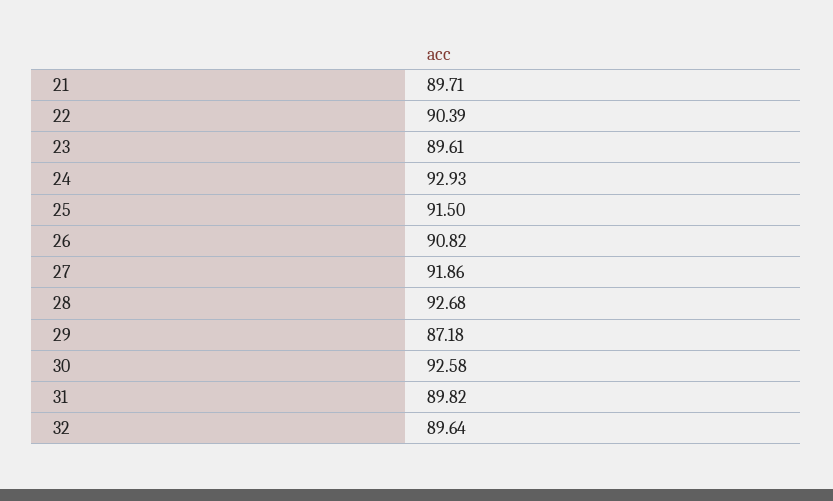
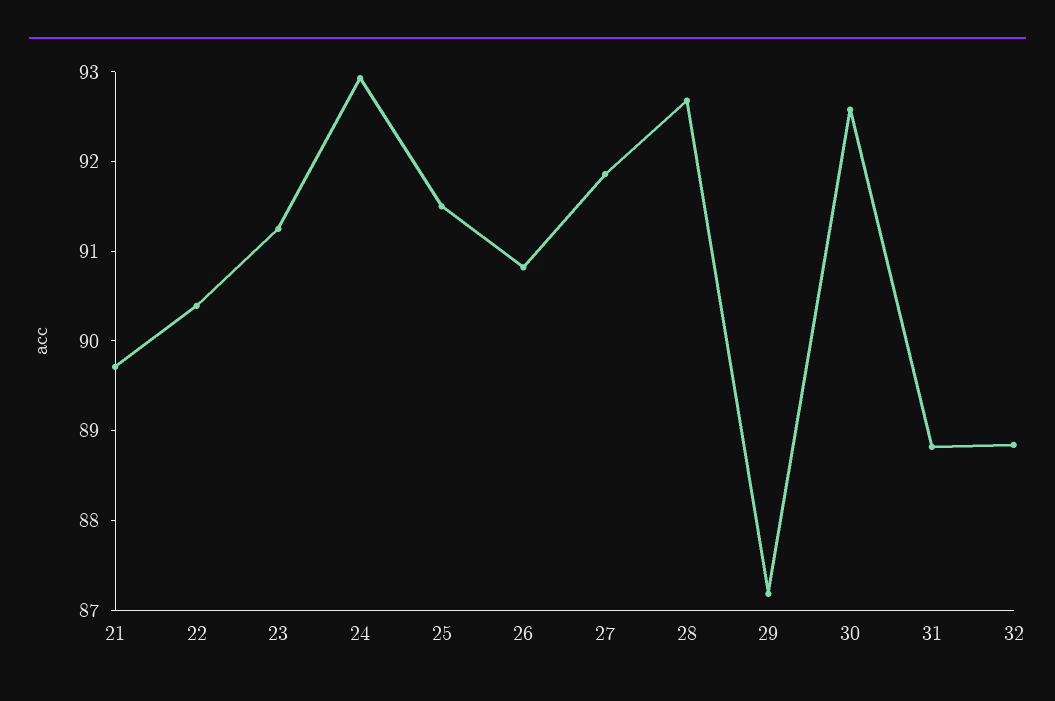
  {
    "21": 89.71,
    "22": 90.39,
-   "23": 89.61,
+   "23": 91.2,
    "24": 92.93,
    "25": 91.5,
    "26": 90.82,
    "27": 91.86,
    "28": 92.68,
    "29": 87.18,
    "30": 92.58,
-   "31": 89.82,
+   "31": 88.8,
-   "32": 89.64
+   "32": 88.8
  }

